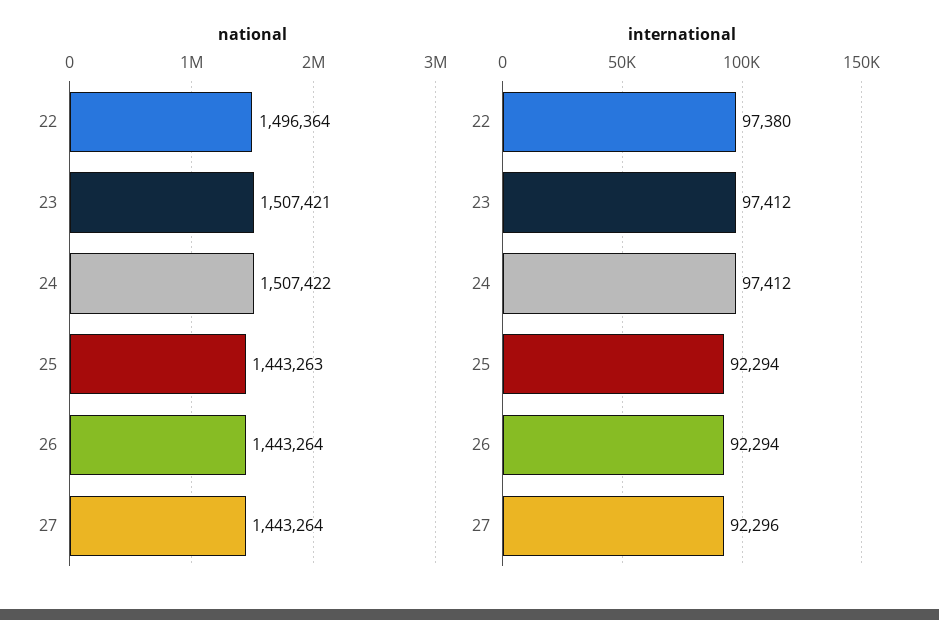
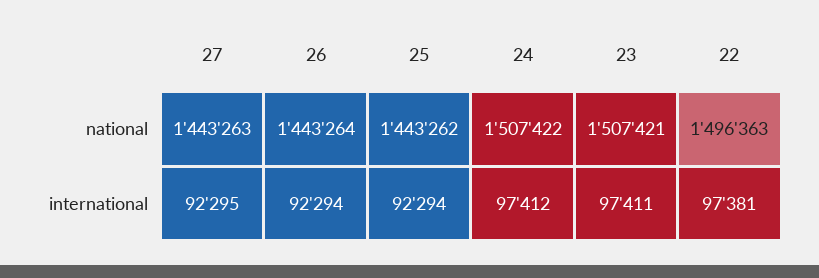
  {
    "national": {
-     "22": 1496364,
+     "22": 1496363,
      "23": 1507421,
      "24": 1507422,
-     "25": 1443263,
+     "25": 1443262,
      "26": 1443264,
-     "27": 1443264
+     "27": 1443263
    },
    "international": {
-     "22": 97380,
+     "22": 97381,
-     "23": 97412,
+     "23": 97411,
      "24": 97412,
      "25": 92294,
      "26": 92294,
-     "27": 92296
+     "27": 92295
    }
  }

